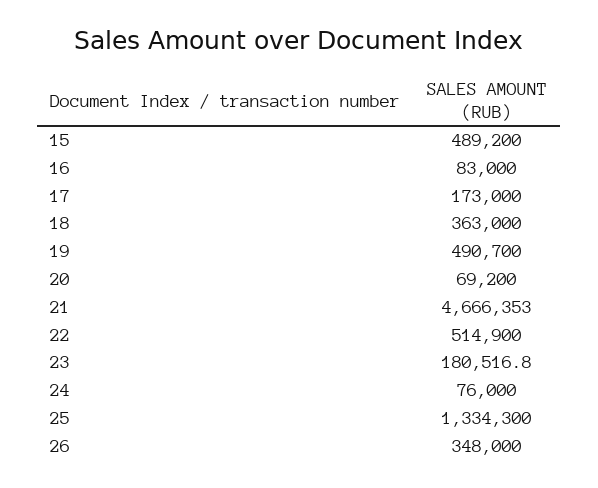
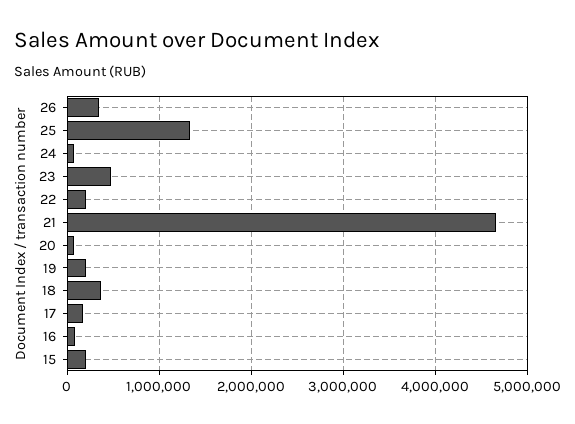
  {
-   "15": 489200,
+   "15": 200000,
    "16": 83000,
    "17": 173000,
    "18": 363000,
-   "19": 490700,
+   "19": 200000,
    "20": 69200,
    "21": 4666353,
-   "22": 514900,
+   "22": 200000,
-   "23": 180516.8,
+   "23": 500000,
    "24": 76000,
    "25": 1334300,
    "26": 348000
  }

